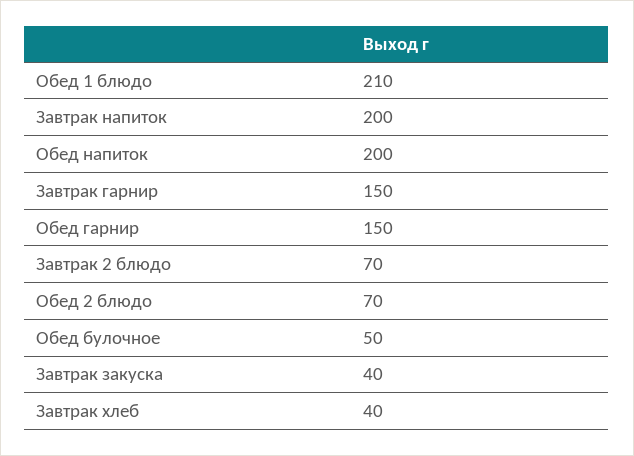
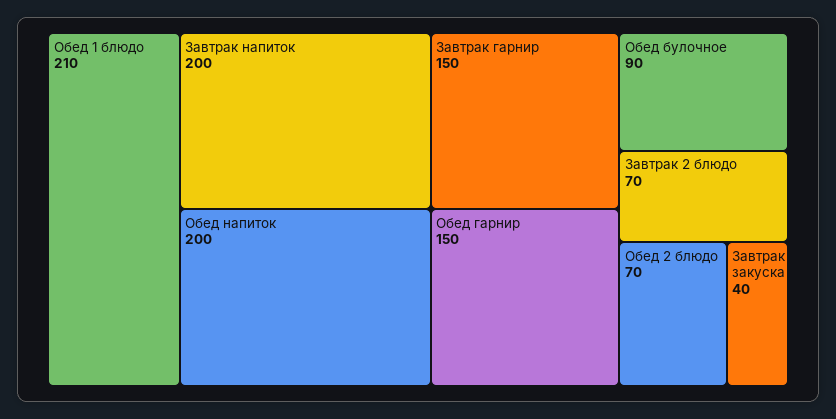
  {
    "Обед 1 блюдо": 210,
    "Завтрак напиток": 200,
    "Обед напиток": 200,
    "Завтрак гарнир": 150,
    "Обед гарнир": 150,
    "Завтрак 2 блюдо": 70,
    "Обед 2 блюдо": 70,
-   "Обед булочное": 50,
+   "Обед булочное": 90,
-   "Завтрак закуска": 40,
+   "Завтрак закуска": 40
-   "Завтрак хлеб": 40
  }

